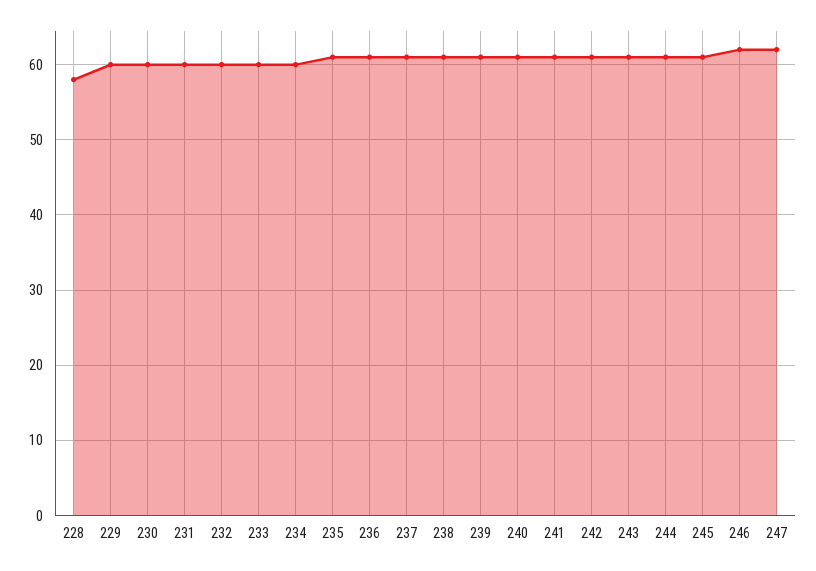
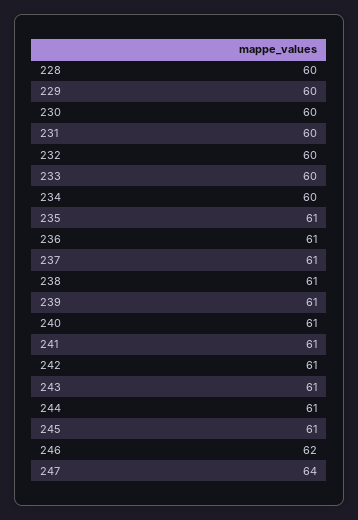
  {
-   "228": 58,
+   "228": 60,
    "229": 60,
    "230": 60,
    "231": 60,
    "232": 60,
    "233": 60,
    "234": 60,
    "235": 61,
    "236": 61,
    "237": 61,
    "238": 61,
    "239": 61,
    "240": 61,
    "241": 61,
    "242": 61,
    "243": 61,
    "244": 61,
    "245": 61,
    "246": 62,
-   "247": 62
+   "247": 64
  }

